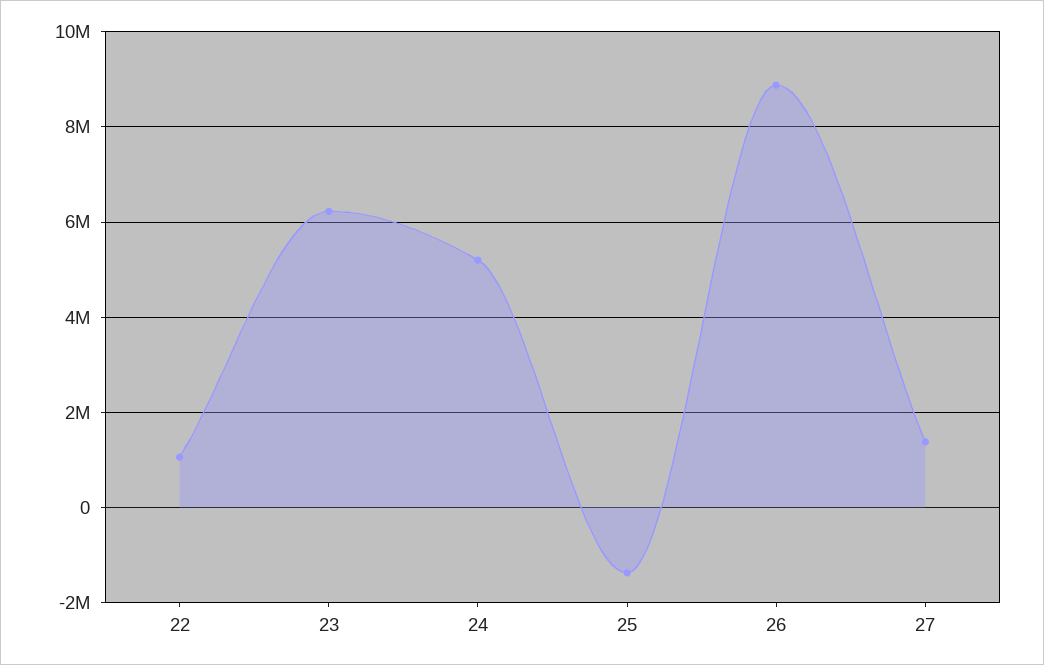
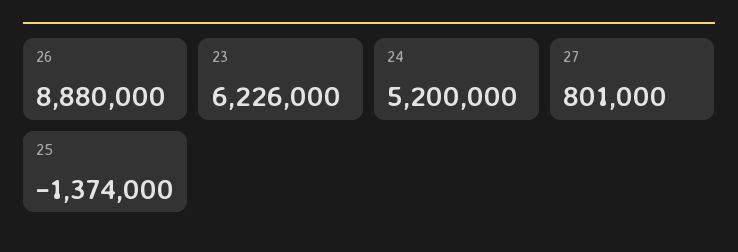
  {
-   "22": 1000000,
    "23": 6226000,
    "24": 5200000,
    "25": -1374000,
    "26": 8880000,
-   "27": 1400000
+   "27": 801000
  }

